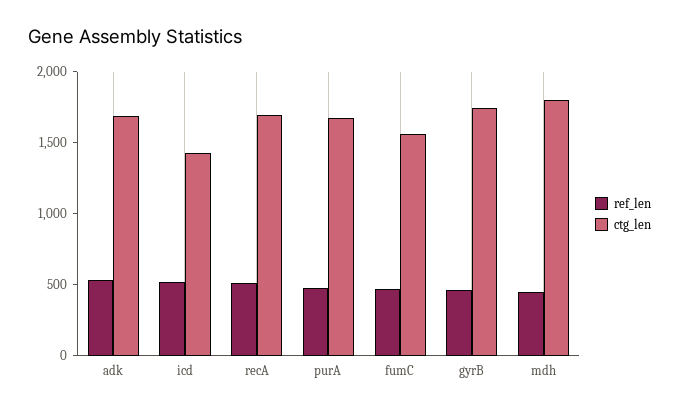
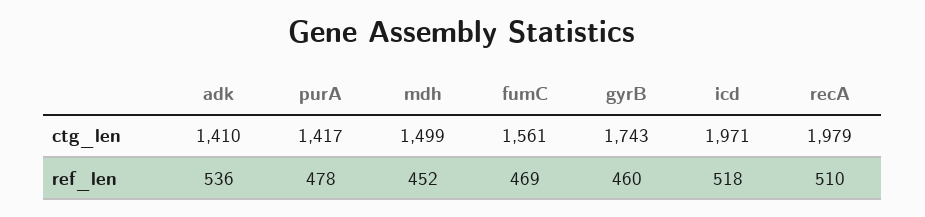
  {
    "ref_len": {
      "adk": 536,
      "icd": 518,
      "recA": 510,
      "purA": 478,
      "fumC": 469,
      "gyrB": 460,
      "mdh": 452
    },
    "ctg_len": {
-     "adk": 1700,
+     "adk": 1410,
-     "icd": 1400,
+     "icd": 1971,
-     "recA": 1700,
+     "recA": 1979,
-     "purA": 1700,
+     "purA": 1417,
      "fumC": 1561,
      "gyrB": 1743,
-     "mdh": 1800
+     "mdh": 1499
    }
  }

